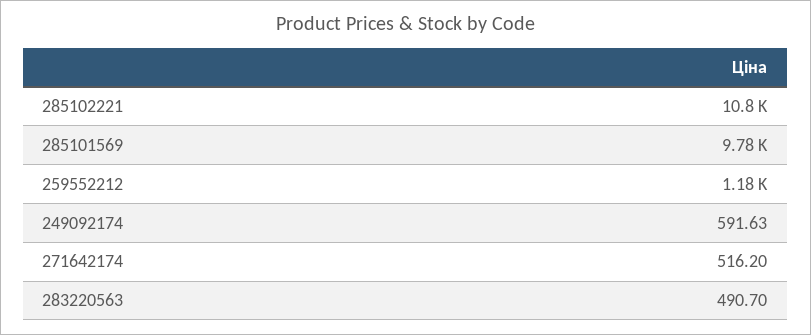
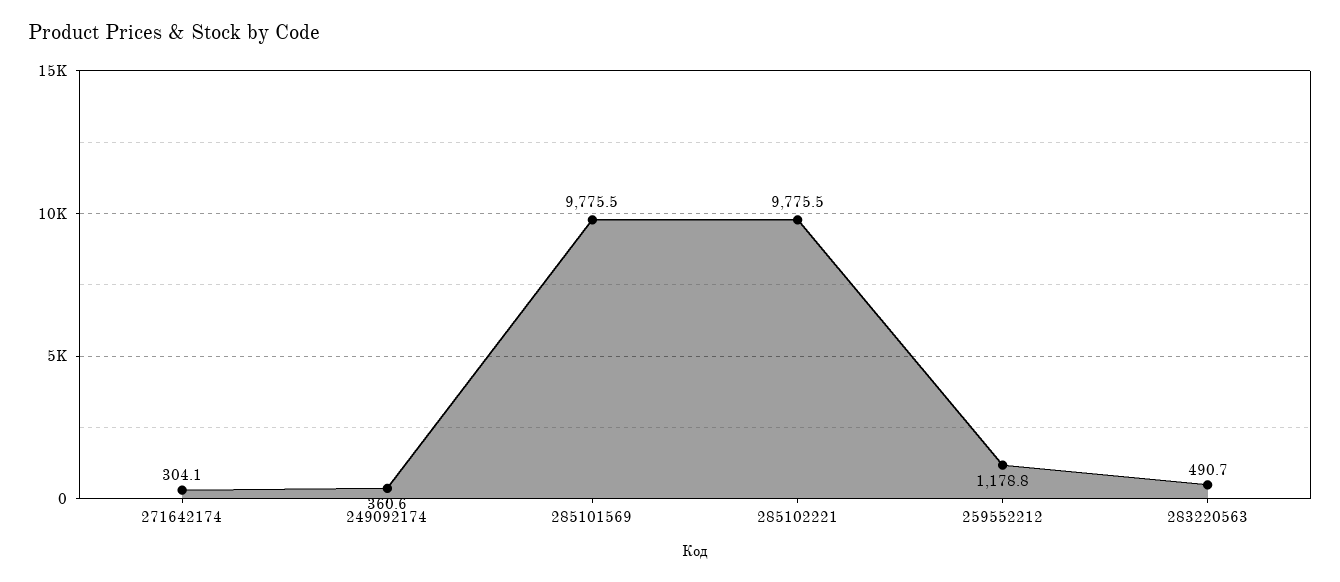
  {
-   "285102221": 10800,
+   "285102221": 9775.5,
    "285101569": 9775.5,
    "259552212": 1178.8,
-   "249092174": 591.63,
+   "249092174": 360.6,
-   "271642174": 516.2,
+   "271642174": 304.1,
    "283220563": 490.7
  }

